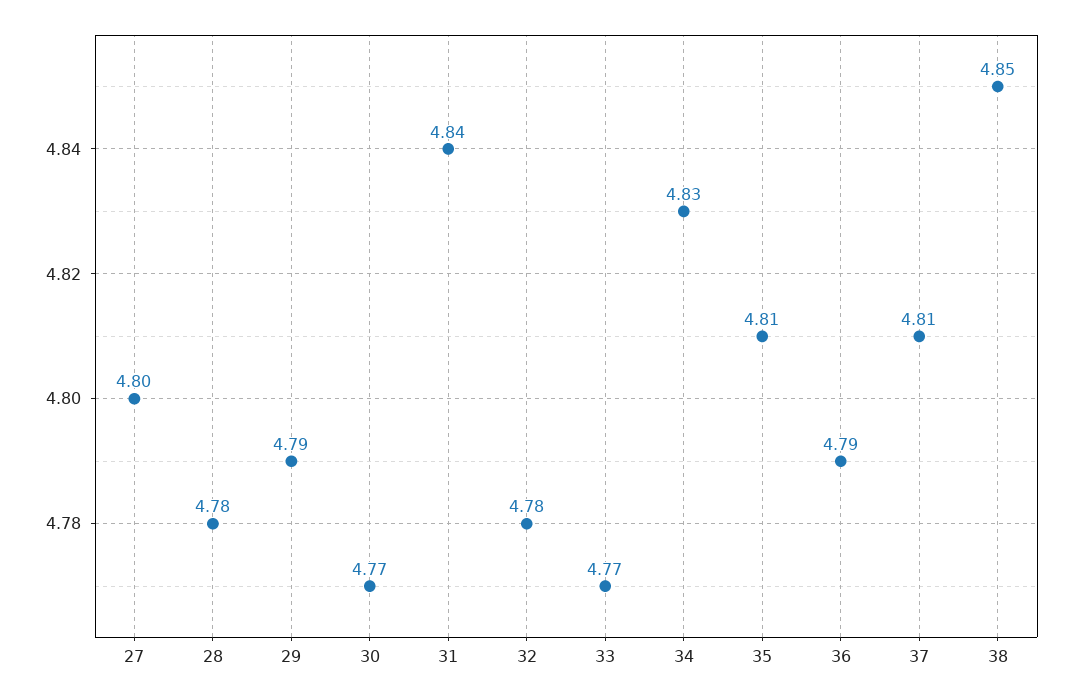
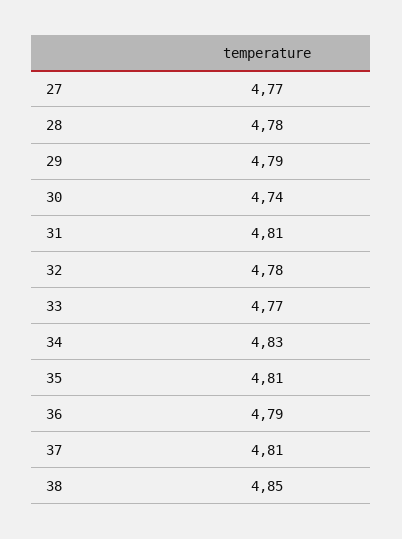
  {
-   "27": 4.8,
+   "27": 4.77,
    "28": 4.78,
    "29": 4.79,
-   "30": 4.77,
+   "30": 4.74,
-   "31": 4.84,
+   "31": 4.81,
    "32": 4.78,
    "33": 4.77,
    "34": 4.83,
    "35": 4.81,
    "36": 4.79,
    "37": 4.81,
    "38": 4.85
  }

